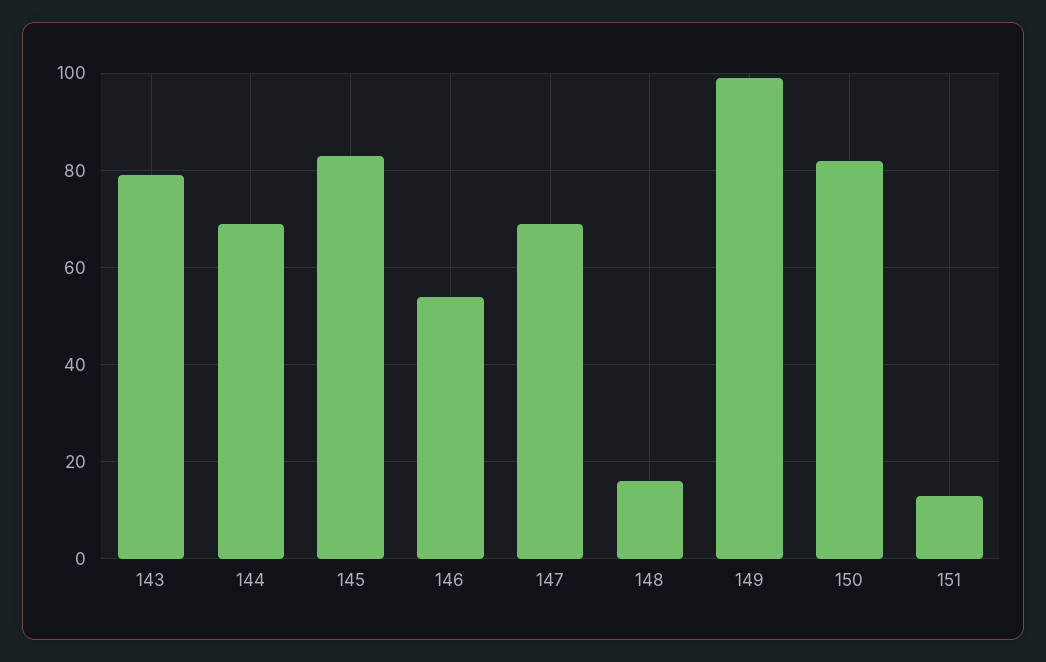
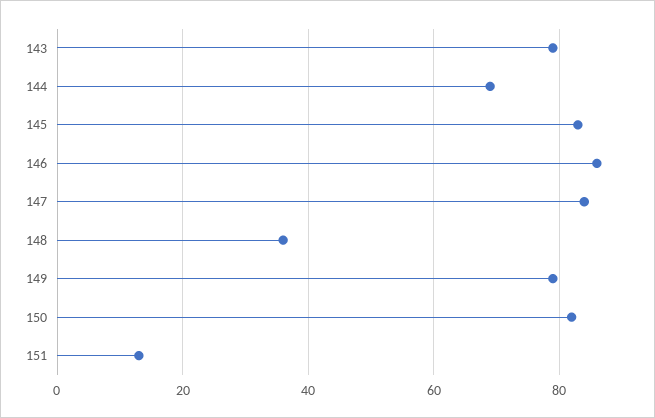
  {
    "143": 80,
    "144": 70,
    "145": 85,
-   "146": 55,
+   "146": 85,
-   "147": 70,
+   "147": 85,
-   "148": 15,
+   "148": 35,
-   "149": 100,
+   "149": 80,
    "150": 80,
    "151": 15
  }

